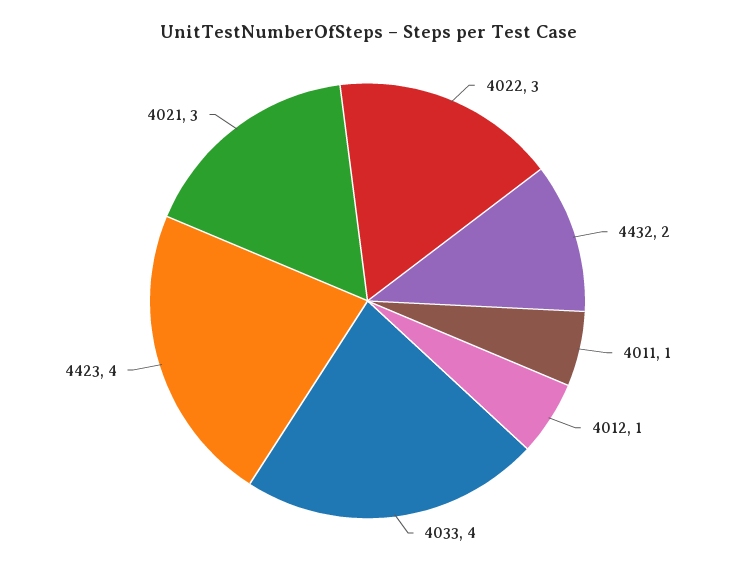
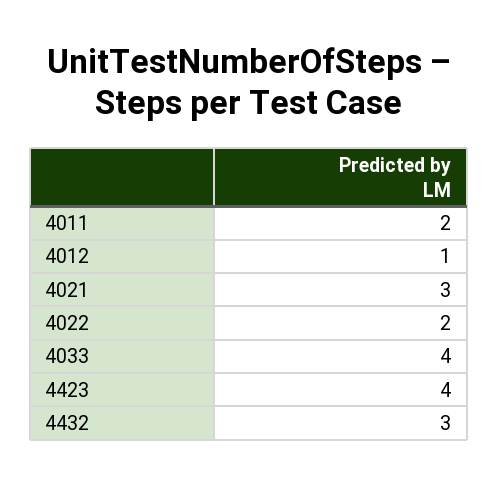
  {
-   "4022": 3,
+   "4022": 2,
-   "4432": 2,
+   "4432": 3,
-   "4011": 1,
+   "4011": 2,
    "4012": 1,
    "4033": 4,
    "4423": 4,
    "4021": 3
  }

